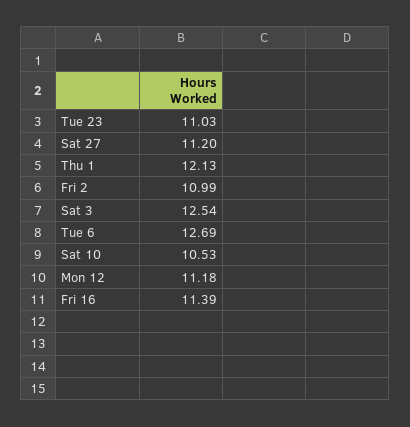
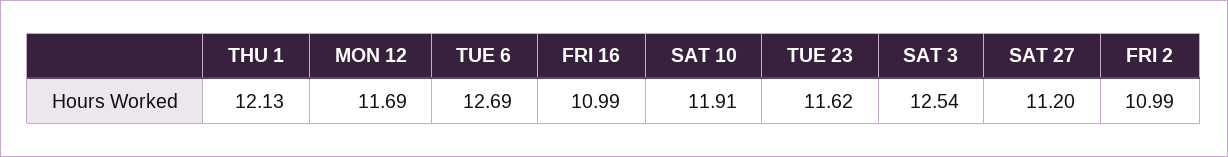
  {
-   "Tue 23": 11.03,
+   "Tue 23": 11.62,
    "Sat 27": 11.2,
    "Thu 1": 12.13,
    "Fri 2": 10.99,
    "Sat 3": 12.54,
    "Tue 6": 12.69,
-   "Sat 10": 10.53,
+   "Sat 10": 11.91,
-   "Mon 12": 11.18,
+   "Mon 12": 11.69,
-   "Fri 16": 11.39
+   "Fri 16": 10.99
  }

